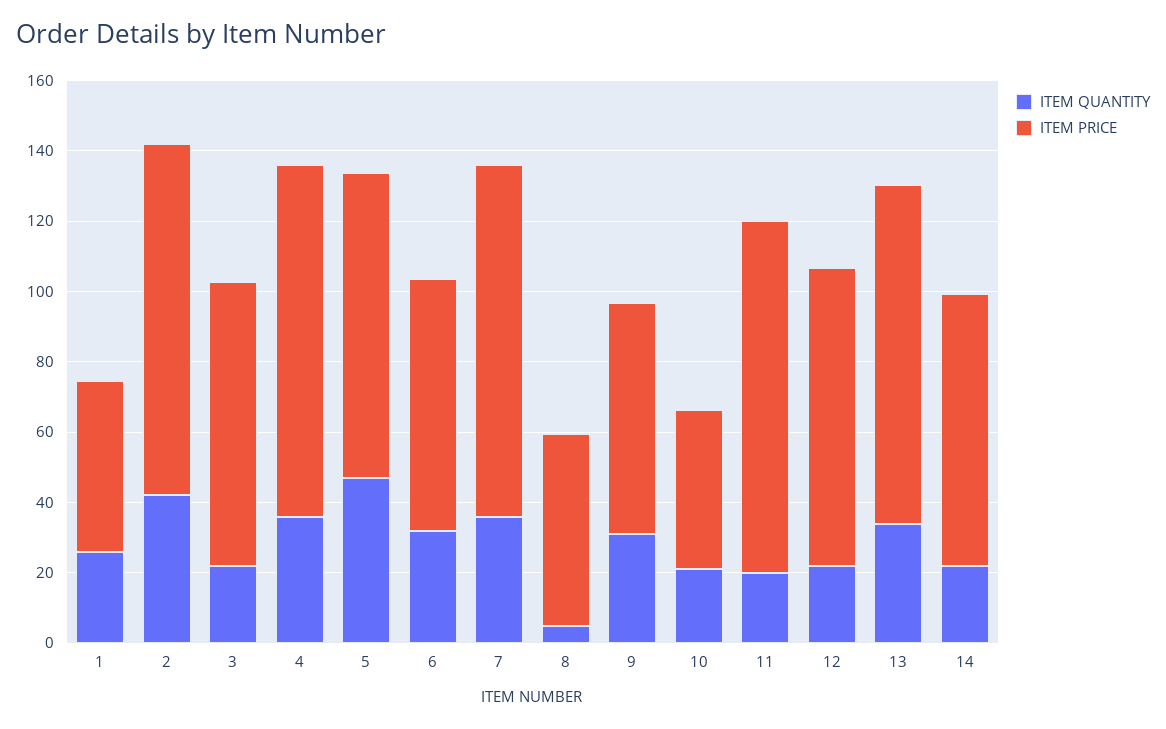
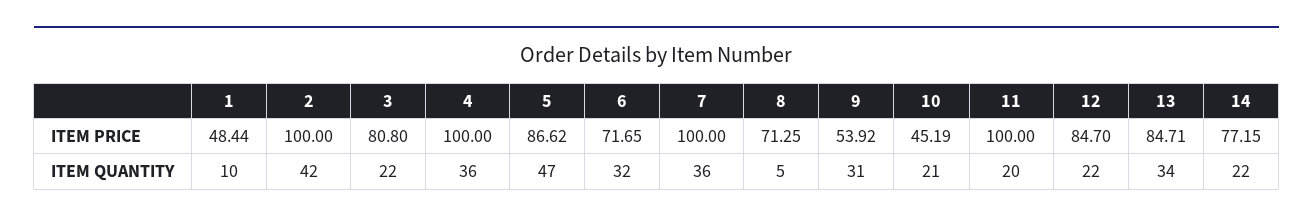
  {
    "ITEM QUANTITY": {
-     "1": 25,
+     "1": 10,
      "2": 42,
      "3": 22,
      "4": 36,
      "5": 47,
      "6": 32,
      "7": 36,
      "8": 5,
      "9": 31,
      "10": 21,
      "11": 20,
      "12": 22,
      "13": 34,
      "14": 22
    },
    "ITEM PRICE": {
      "1": 48.44,
      "2": 100,
      "3": 80.8,
      "4": 100,
      "5": 86.62,
      "6": 71.65,
      "7": 100,
-     "8": 55,
+     "8": 71.25,
-     "9": 65,
+     "9": 53.92,
      "10": 45.19,
      "11": 100,
      "12": 84.7,
-     "13": 95,
+     "13": 84.71,
      "14": 77.15
    }
  }

